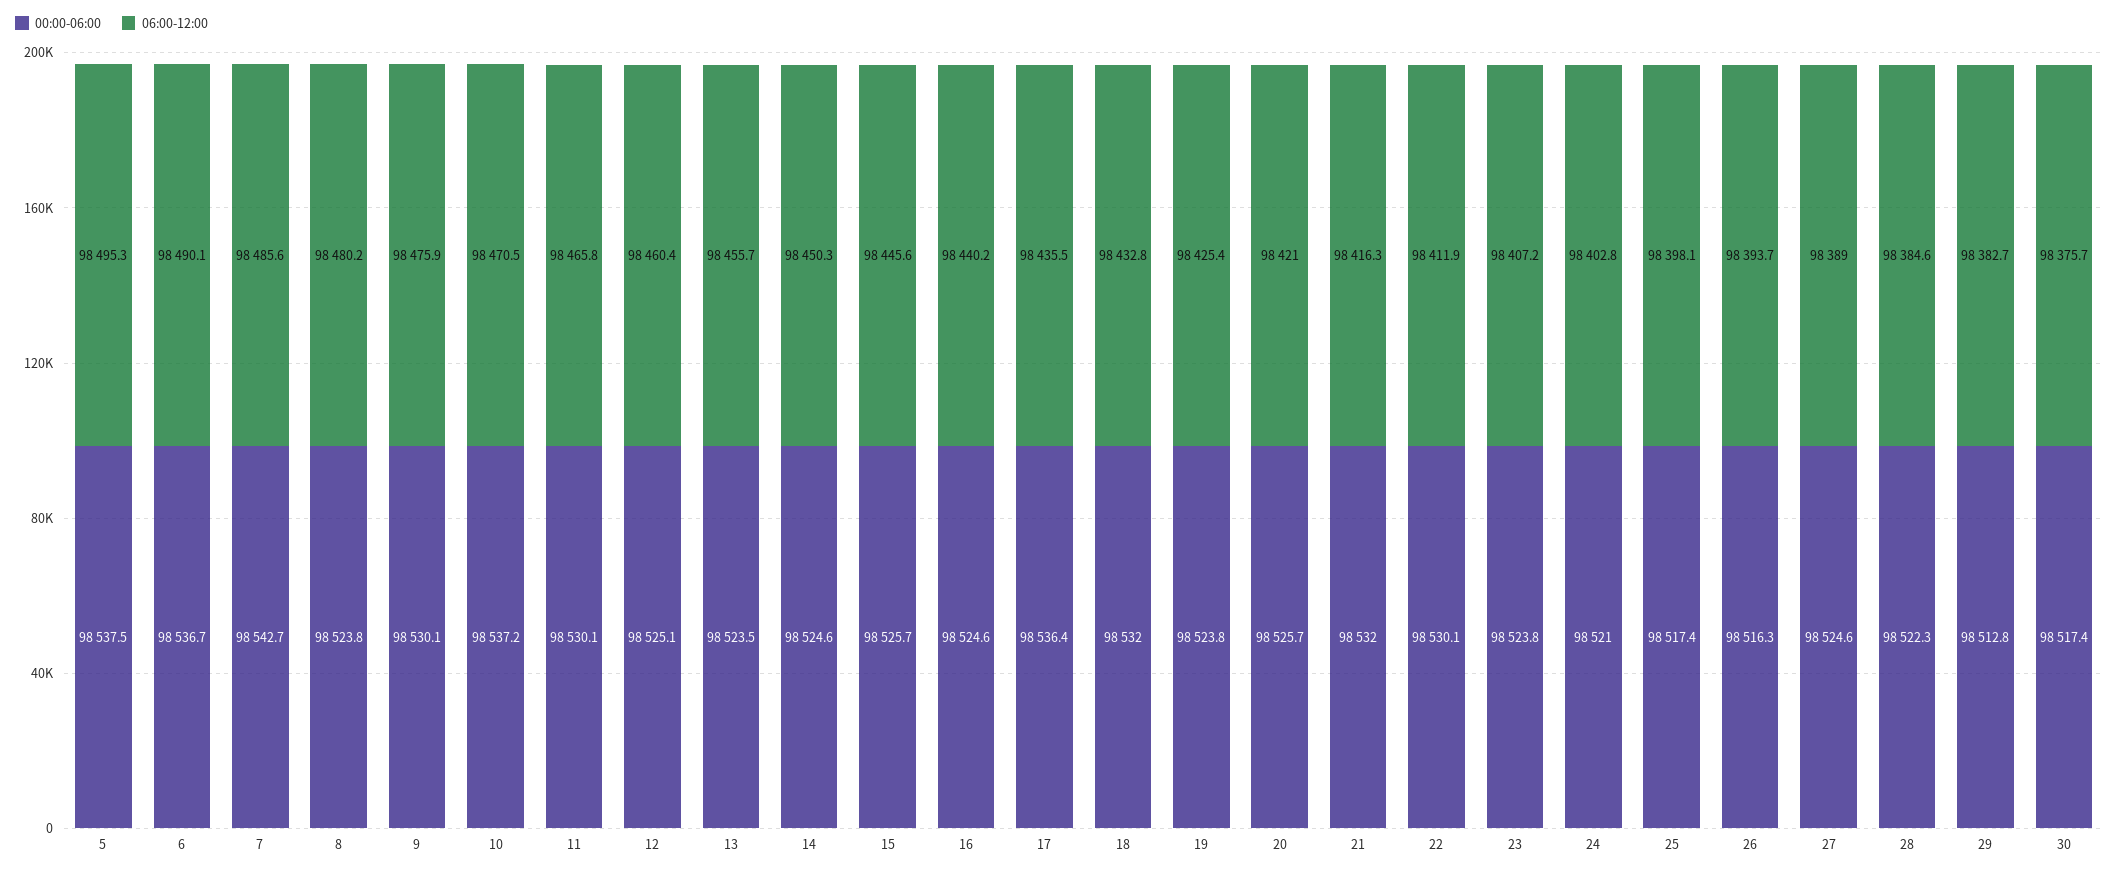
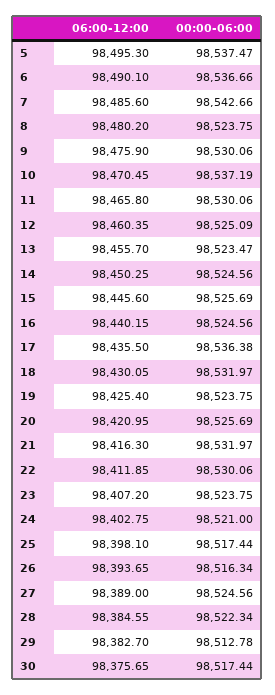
  {
    "00:00-06:00": {
      "5": 98537.47,
      "6": 98536.66,
      "7": 98542.66,
      "8": 98523.75,
      "9": 98530.06,
      "10": 98537.19,
      "11": 98530.06,
      "12": 98525.09,
      "13": 98523.47,
      "14": 98524.56,
      "15": 98525.69,
      "16": 98524.56,
      "17": 98536.38,
      "18": 98531.97,
      "19": 98523.75,
      "20": 98525.69,
      "21": 98531.97,
      "22": 98530.06,
      "23": 98523.75,
      "24": 98521,
      "25": 98517.44,
      "26": 98516.34,
      "27": 98524.56,
      "28": 98522.34,
      "29": 98512.78,
      "30": 98517.44
    },
    "06:00-12:00": {
      "5": 98495.3,
      "6": 98490.1,
      "7": 98485.6,
      "8": 98480.2,
      "9": 98475.9,
      "10": 98470.45,
      "11": 98465.8,
      "12": 98460.35,
      "13": 98455.7,
      "14": 98450.25,
      "15": 98445.6,
      "16": 98440.15,
      "17": 98435.5,
-     "18": 98432.8,
+     "18": 98430.05,
      "19": 98425.4,
      "20": 98420.95,
      "21": 98416.3,
      "22": 98411.85,
      "23": 98407.2,
      "24": 98402.75,
      "25": 98398.1,
      "26": 98393.65,
      "27": 98389,
      "28": 98384.55,
      "29": 98382.7,
      "30": 98375.65
    }
  }

